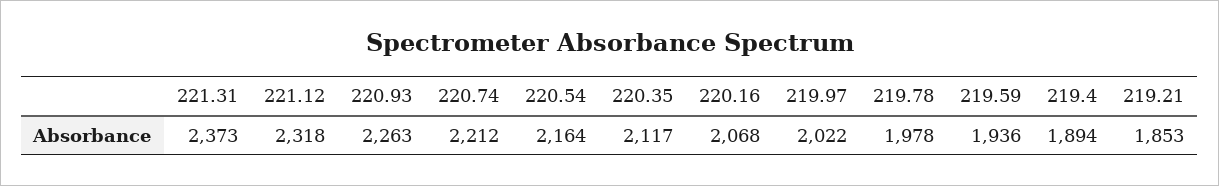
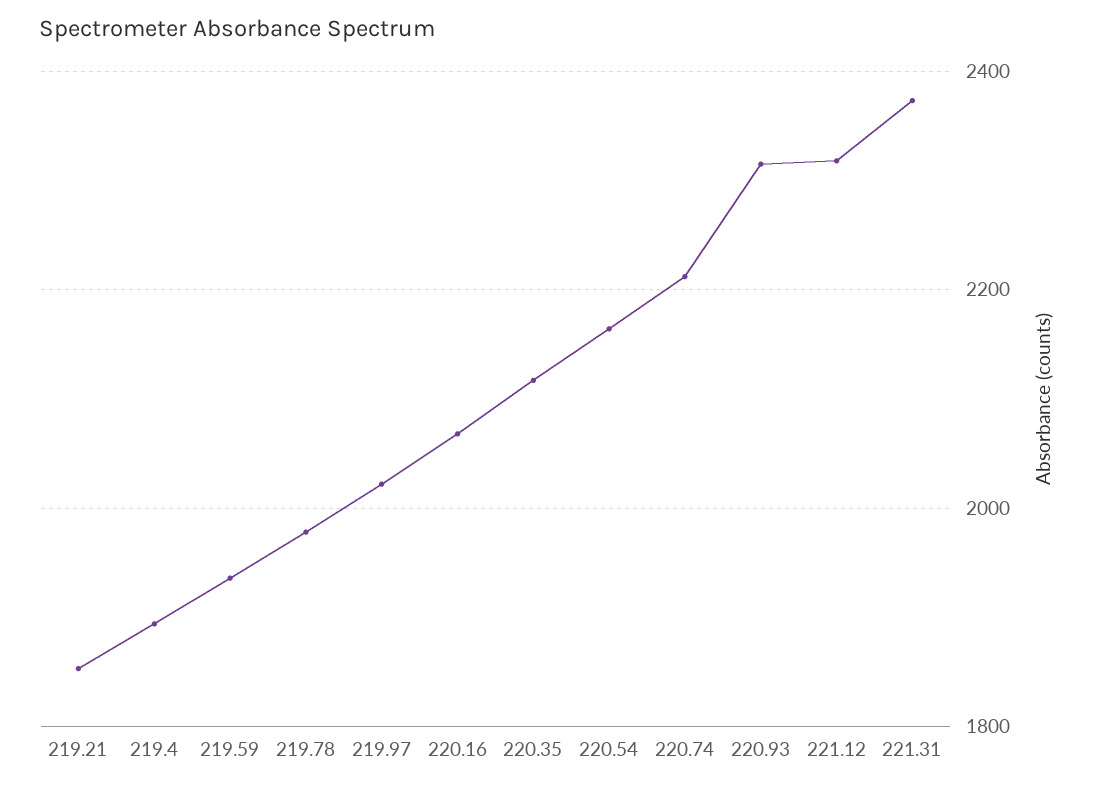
  {
    "221.31": 2373,
    "221.12": 2318,
-   "220.93": 2263,
+   "220.93": 2320,
    "220.74": 2212,
    "220.54": 2164,
    "220.35": 2117,
    "220.16": 2068,
    "219.97": 2022,
    "219.78": 1978,
    "219.59": 1936,
    "219.4": 1894,
    "219.21": 1853
  }

